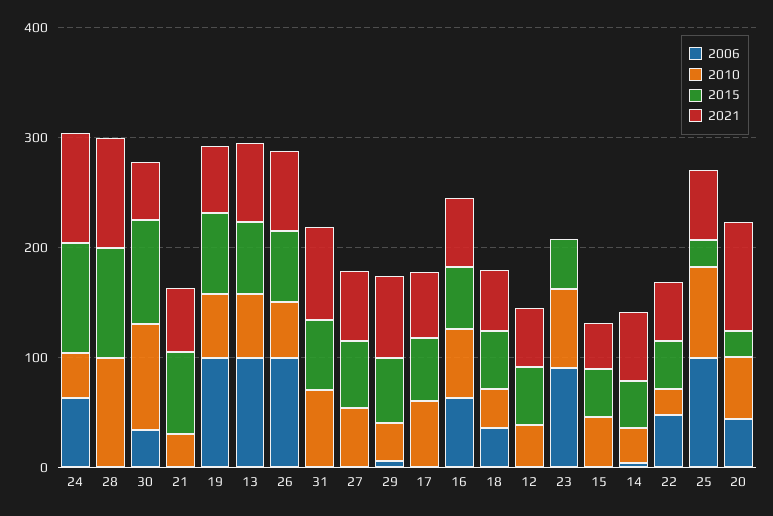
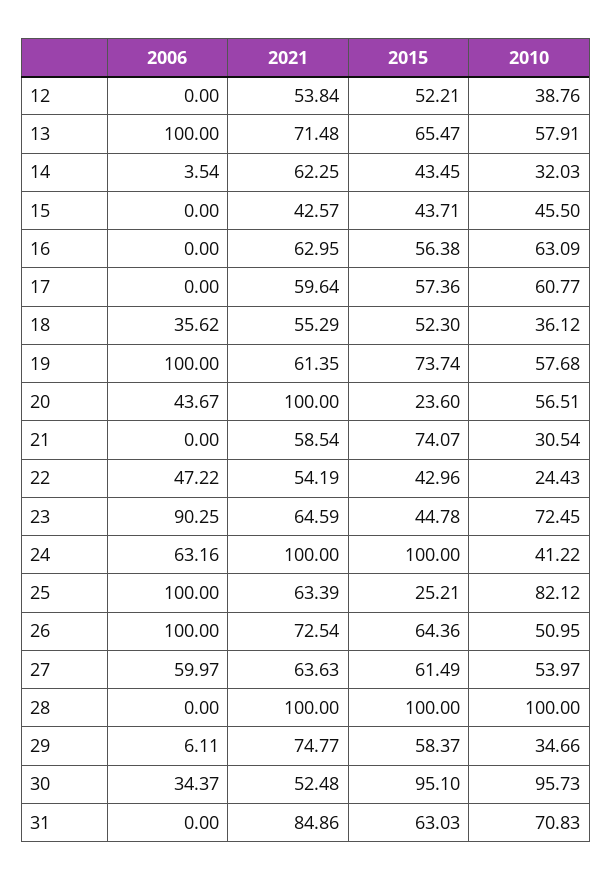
  {
    "2006": {
      "24": 63.16,
      "28": 0,
      "30": 34.37,
      "21": 0,
      "19": 100,
      "13": 100,
      "26": 100,
      "31": 0,
-     "27": 0,
+     "27": 59.97,
      "29": 6.11,
      "17": 0,
-     "16": 60,
+     "16": 0,
      "18": 35.62,
      "12": 0,
      "23": 90.25,
      "15": 0,
      "14": 3.54,
      "22": 47.22,
      "25": 100,
      "20": 43.67
    },
    "2010": {
      "24": 41.22,
      "28": 100,
      "30": 95.73,
      "21": 30.54,
      "19": 57.68,
      "13": 57.91,
      "26": 50.95,
      "31": 70.83,
      "27": 53.97,
      "29": 34.66,
      "17": 60.77,
      "16": 63.09,
      "18": 36.12,
      "12": 38.76,
      "23": 72.45,
      "15": 45.5,
      "14": 32.03,
      "22": 24.43,
      "25": 82.12,
      "20": 56.51
    },
    "2015": {
      "24": 100,
      "28": 100,
      "30": 95.1,
      "21": 74.07,
      "19": 73.74,
      "13": 65.47,
      "26": 64.36,
      "31": 63.03,
      "27": 61.49,
      "29": 58.37,
      "17": 57.36,
      "16": 56.38,
      "18": 52.3,
      "12": 52.21,
      "23": 44.78,
      "15": 43.71,
      "14": 43.45,
      "22": 42.96,
      "25": 25.21,
      "20": 23.6
    },
    "2021": {
      "24": 100,
      "28": 100,
      "30": 52.48,
      "21": 58.54,
      "19": 61.35,
      "13": 71.48,
      "26": 72.54,
      "31": 84.86,
      "27": 63.63,
      "29": 74.77,
      "17": 59.64,
      "16": 62.95,
      "18": 55.29,
      "12": 53.84,
-     "23": 0,
+     "23": 64.59,
      "15": 42.57,
      "14": 62.25,
      "22": 54.19,
      "25": 63.39,
      "20": 100
    }
  }

